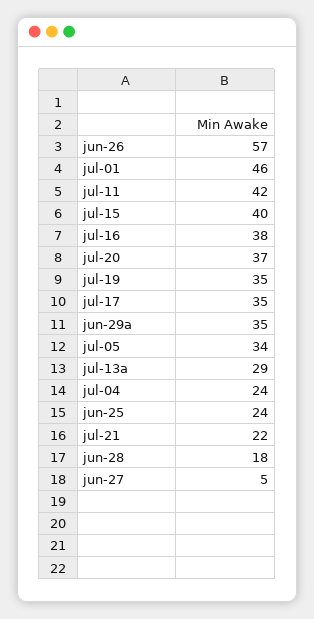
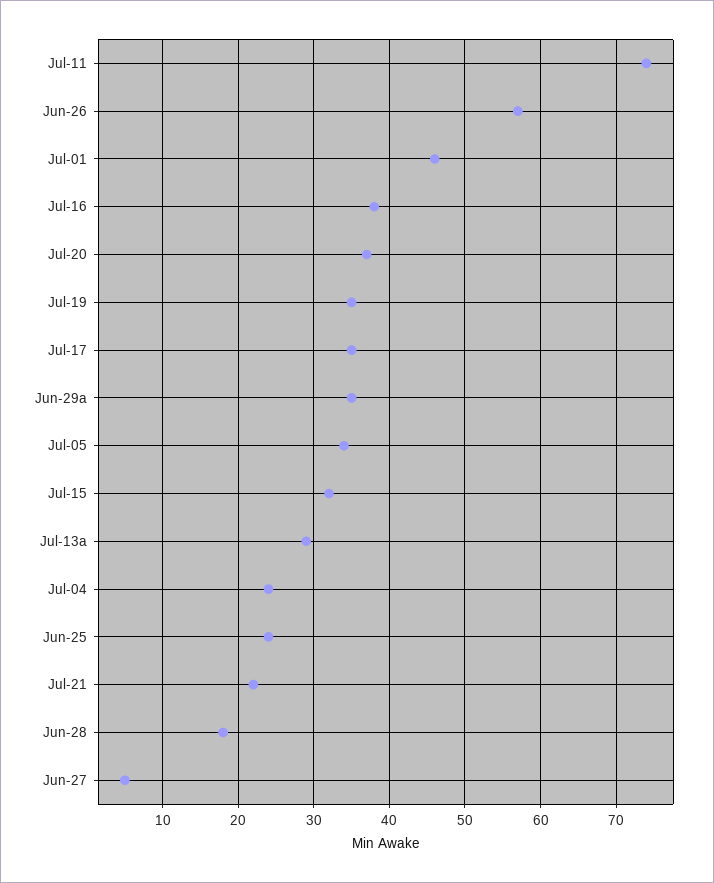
  {
    "jun-26": 57,
    "jul-01": 46,
-   "jul-11": 42,
+   "jul-11": 74,
-   "jul-15": 40,
+   "jul-15": 32,
    "jul-16": 38,
    "jul-20": 37,
    "jul-19": 35,
    "jul-17": 35,
    "jun-29a": 35,
    "jul-05": 34,
    "jul-13a": 29,
    "jul-04": 24,
    "jun-25": 24,
    "jul-21": 22,
    "jun-28": 18,
    "jun-27": 5
  }

